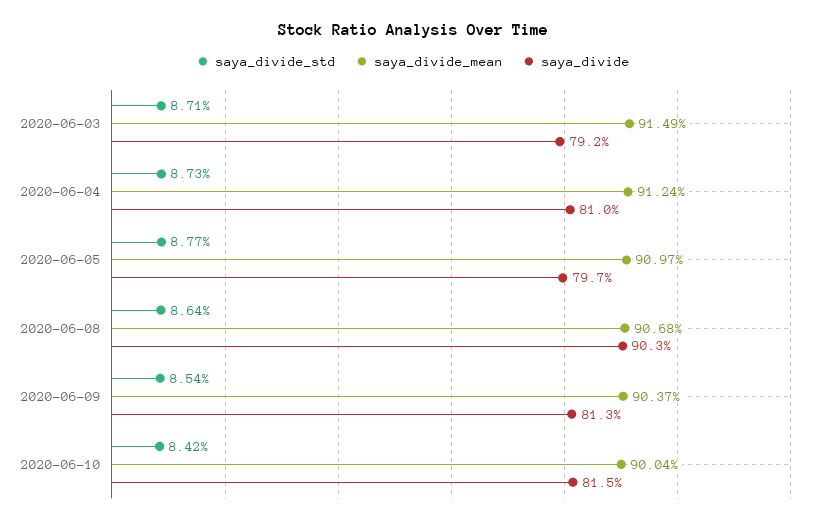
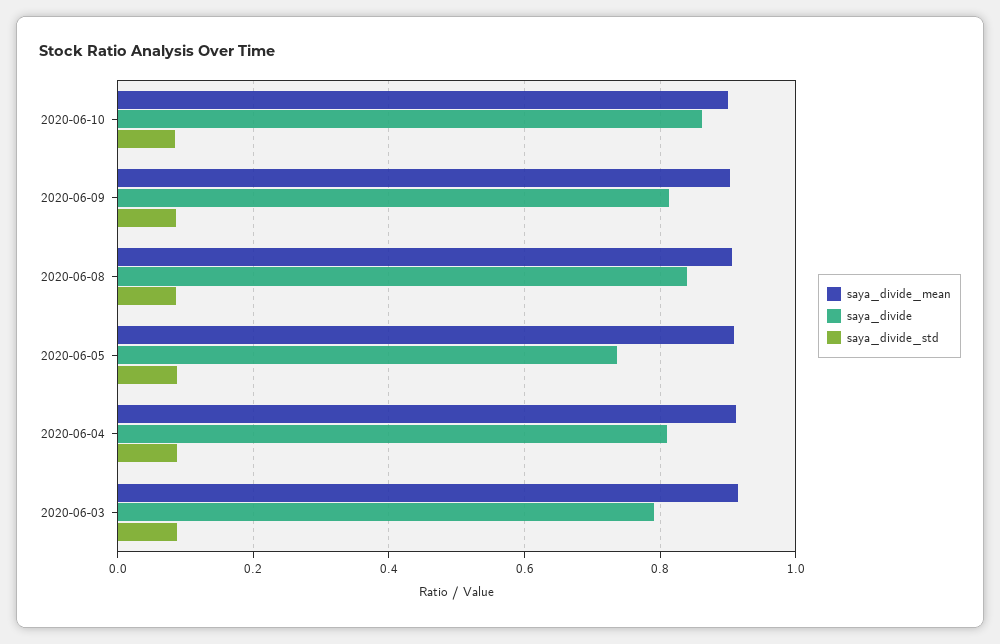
  {
    "saya_divide_std": {
      "2020-06-03": 0.0871,
      "2020-06-04": 0.0873,
      "2020-06-05": 0.0877,
      "2020-06-08": 0.0864,
      "2020-06-09": 0.0854,
      "2020-06-10": 0.0842
    },
    "saya_divide_mean": {
      "2020-06-03": 0.9149,
      "2020-06-04": 0.9124,
      "2020-06-05": 0.9097,
      "2020-06-08": 0.9068,
      "2020-06-09": 0.9037,
      "2020-06-10": 0.9004
    },
    "saya_divide": {
      "2020-06-03": 0.792,
      "2020-06-04": 0.81,
-     "2020-06-05": 0.797,
+     "2020-06-05": 0.74,
-     "2020-06-08": 0.903,
+     "2020-06-08": 0.84,
      "2020-06-09": 0.813,
-     "2020-06-10": 0.815
+     "2020-06-10": 0.86
    }
  }

